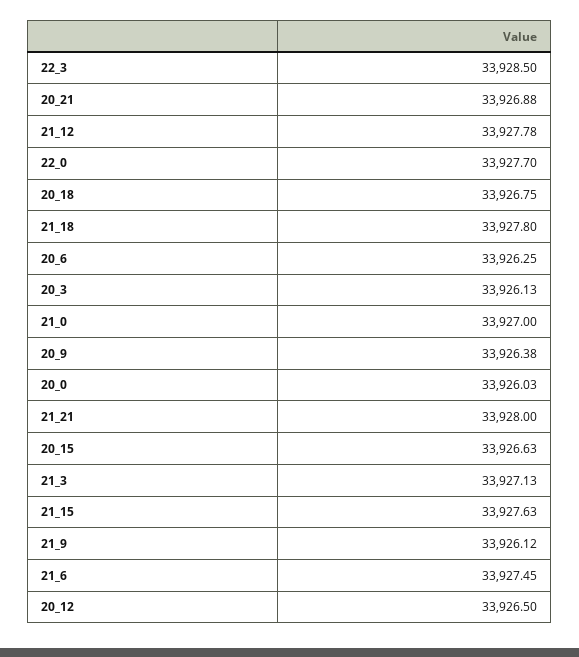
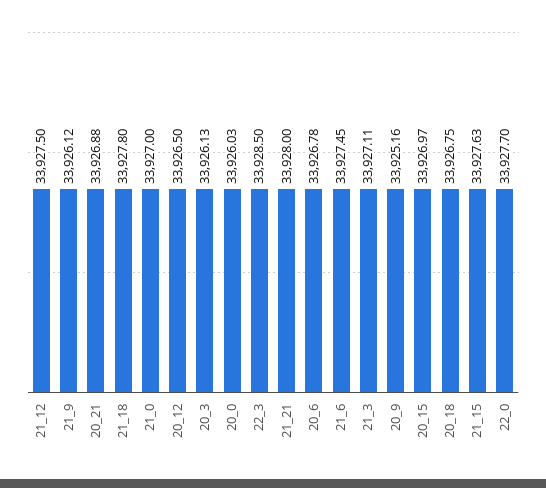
  {
    "22_3": 33928.5,
    "20_21": 33926.88,
-   "21_12": 33927.78,
+   "21_12": 33927.5,
    "22_0": 33927.7,
    "20_18": 33926.75,
    "21_18": 33927.8,
-   "20_6": 33926.25,
+   "20_6": 33926.78,
    "20_3": 33926.13,
    "21_0": 33927,
-   "20_9": 33926.38,
+   "20_9": 33925.16,
    "20_0": 33926.03,
    "21_21": 33928,
-   "20_15": 33926.63,
+   "20_15": 33926.97,
-   "21_3": 33927.13,
+   "21_3": 33927.11,
    "21_15": 33927.63,
    "21_9": 33926.12,
    "21_6": 33927.45,
    "20_12": 33926.5
  }

